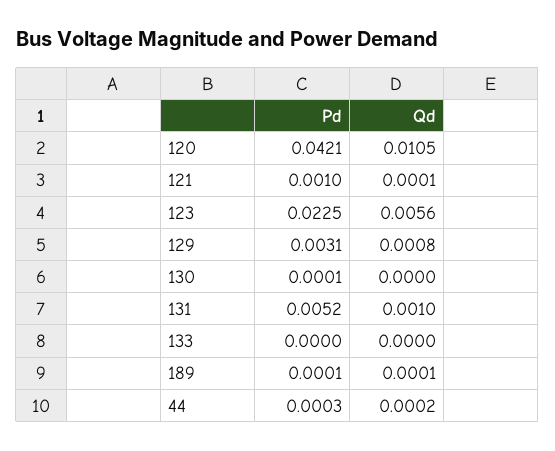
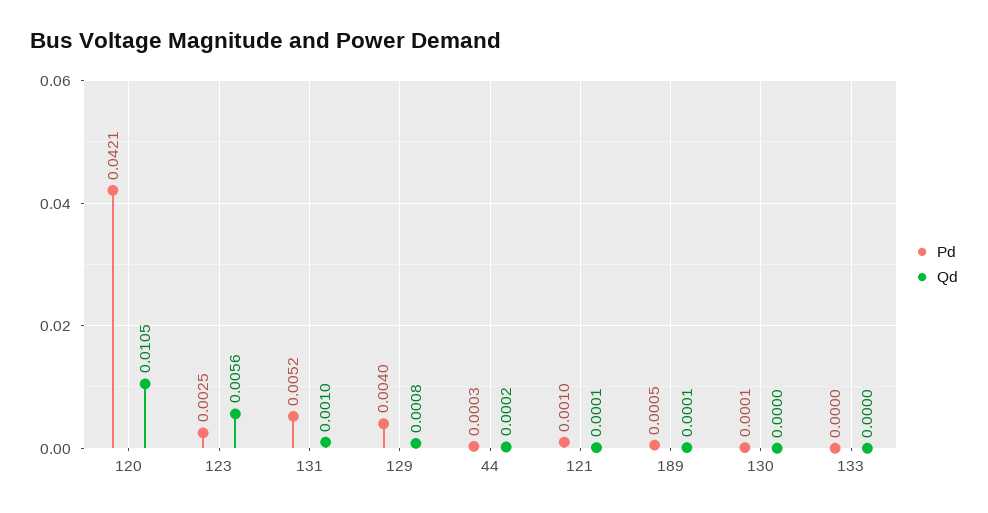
  {
    "Pd": {
      "120": 0.0421,
      "121": 0.001,
-     "123": 0.0225,
+     "123": 0.0025,
-     "129": 0.0031,
+     "129": 0.004,
      "130": 0.0001,
      "131": 0.0052,
      "133": 0,
-     "189": 0.0001,
+     "189": 0.0005,
      "44": 0.0003
    },
    "Qd": {
      "120": 0.0105,
      "121": 0.0001,
      "123": 0.0056,
      "129": 0.0008,
      "130": 0,
      "131": 0.001,
      "133": 0,
      "189": 0.0001,
      "44": 0.0002
    }
  }

